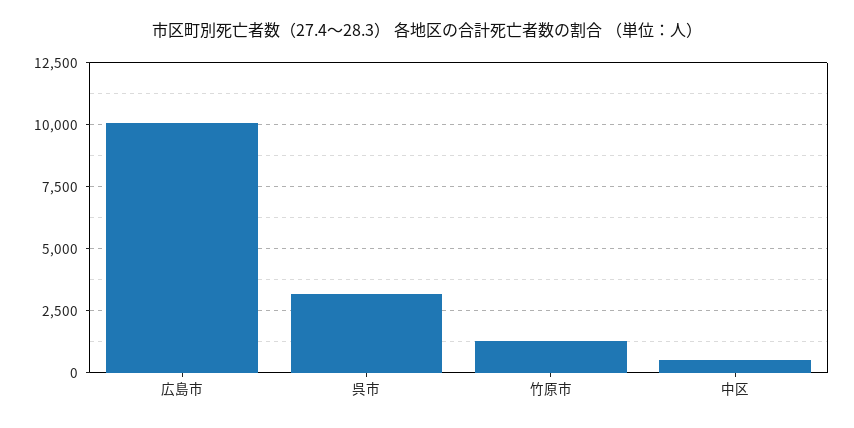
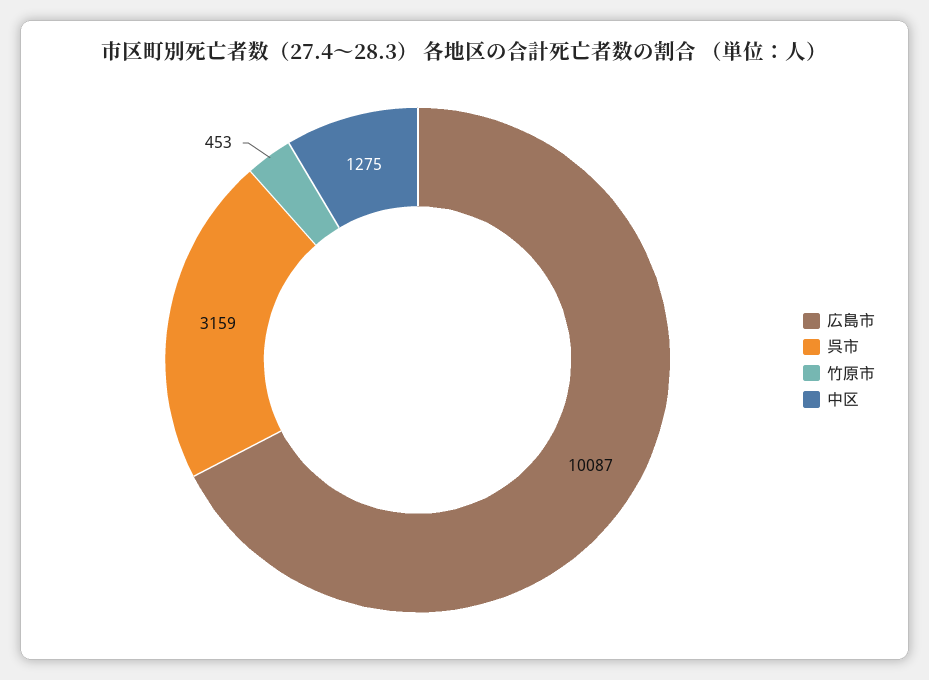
  {
    "広島市": 10087,
    "呉市": 3159,
-   "竹原市": 1250,
+   "竹原市": 453,
-   "中区": 500
+   "中区": 1275
  }

